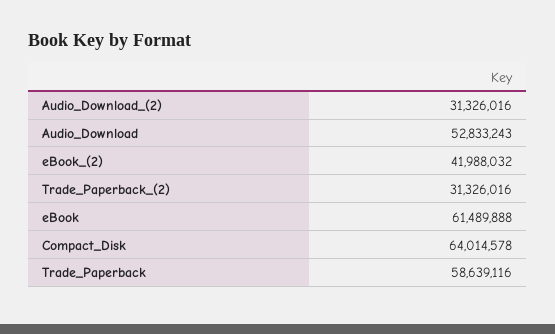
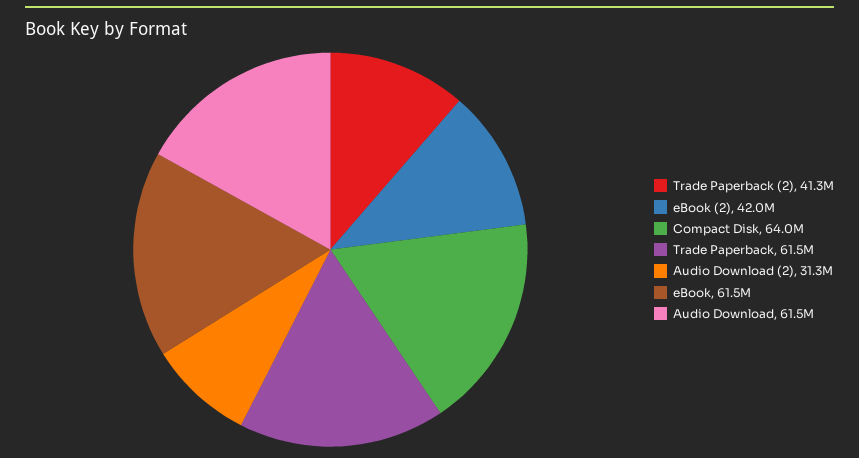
  {
    "Audio_Download_(2)": 31326016,
-   "Audio_Download": 52833243,
+   "Audio_Download": 61500000,
    "eBook_(2)": 41988032,
-   "Trade_Paperback_(2)": 31326016,
+   "Trade_Paperback_(2)": 41300000,
    "eBook": 61489888,
    "Compact_Disk": 64014578,
-   "Trade_Paperback": 58639116
+   "Trade_Paperback": 61500000
  }

